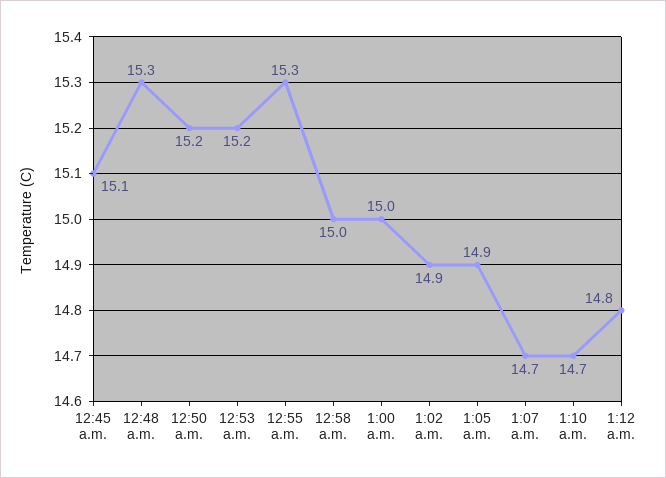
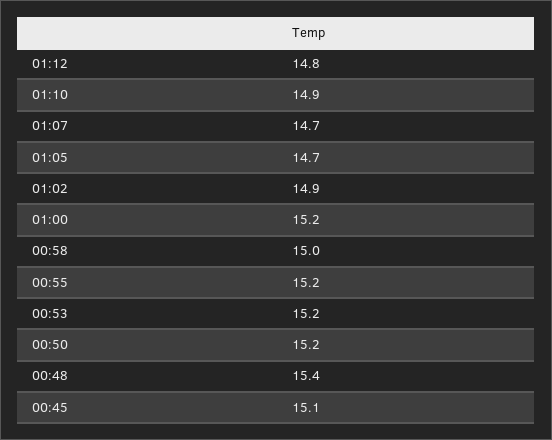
  {
    "12:45 a.m.": 15.1,
-   "12:48 a.m.": 15.3,
+   "12:48 a.m.": 15.4,
    "12:50 a.m.": 15.2,
    "12:53 a.m.": 15.2,
-   "12:55 a.m.": 15.3,
+   "12:55 a.m.": 15.2,
    "12:58 a.m.": 15,
-   "1:00 a.m.": 15,
+   "1:00 a.m.": 15.2,
    "1:02 a.m.": 14.9,
-   "1:05 a.m.": 14.9,
+   "1:05 a.m.": 14.7,
    "1:07 a.m.": 14.7,
-   "1:10 a.m.": 14.7,
+   "1:10 a.m.": 14.9,
    "1:12 a.m.": 14.8
  }

